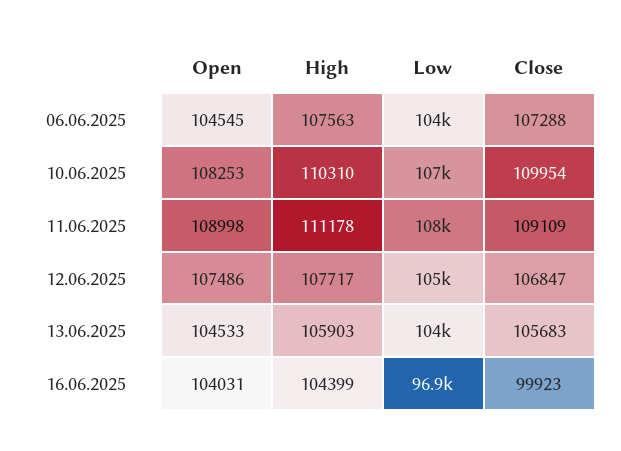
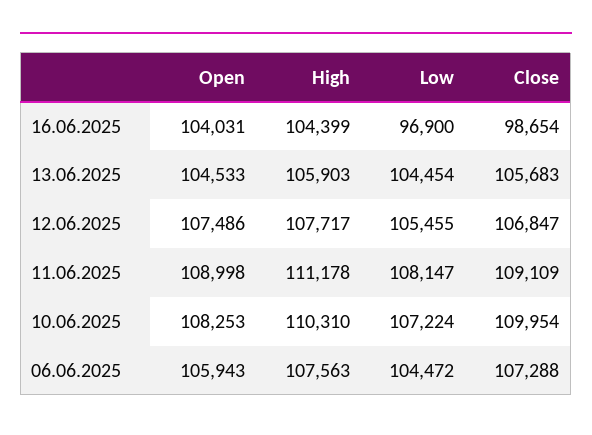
  {
    "Open": {
-     "06.06.2025": 104545,
+     "06.06.2025": 105943,
      "10.06.2025": 108253,
      "11.06.2025": 108998,
      "12.06.2025": 107486,
      "13.06.2025": 104533,
      "16.06.2025": 104031
    },
    "High": {
      "06.06.2025": 107563,
      "10.06.2025": 110310,
      "11.06.2025": 111178,
      "12.06.2025": 107717,
      "13.06.2025": 105903,
      "16.06.2025": 104399
    },
    "Low": {
      "06.06.2025": 104472,
      "10.06.2025": 107224,
      "11.06.2025": 108147,
      "12.06.2025": 105455,
      "13.06.2025": 104454,
      "16.06.2025": 96900
    },
    "Close": {
      "06.06.2025": 107288,
      "10.06.2025": 109954,
      "11.06.2025": 109109,
      "12.06.2025": 106847,
      "13.06.2025": 105683,
-     "16.06.2025": 99923
+     "16.06.2025": 98654
    }
  }

